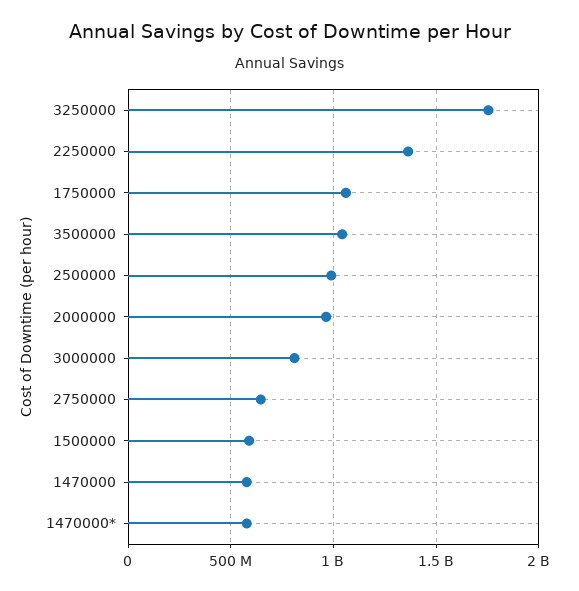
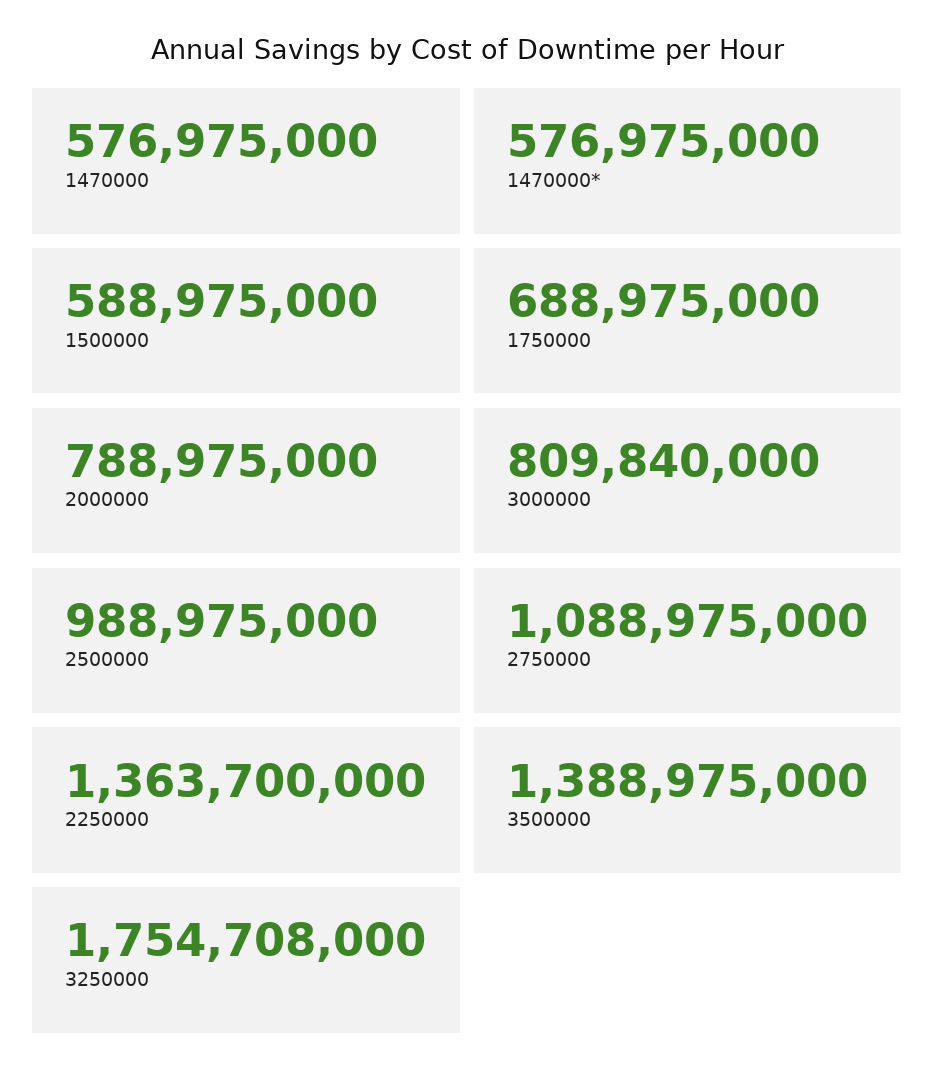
  {
    "3250000": 1754708000,
    "2250000": 1363700000,
-   "1750000": 1050000000,
+   "1750000": 688975000,
-   "3500000": 1050000000,
+   "3500000": 1388975000,
    "2500000": 988975000,
-   "2000000": 950000000,
+   "2000000": 788975000,
    "3000000": 809840000,
-   "2750000": 650000000,
+   "2750000": 1088975000,
    "1500000": 588975000,
    "1470000": 576975000,
    "1470000*": 576975000
  }

